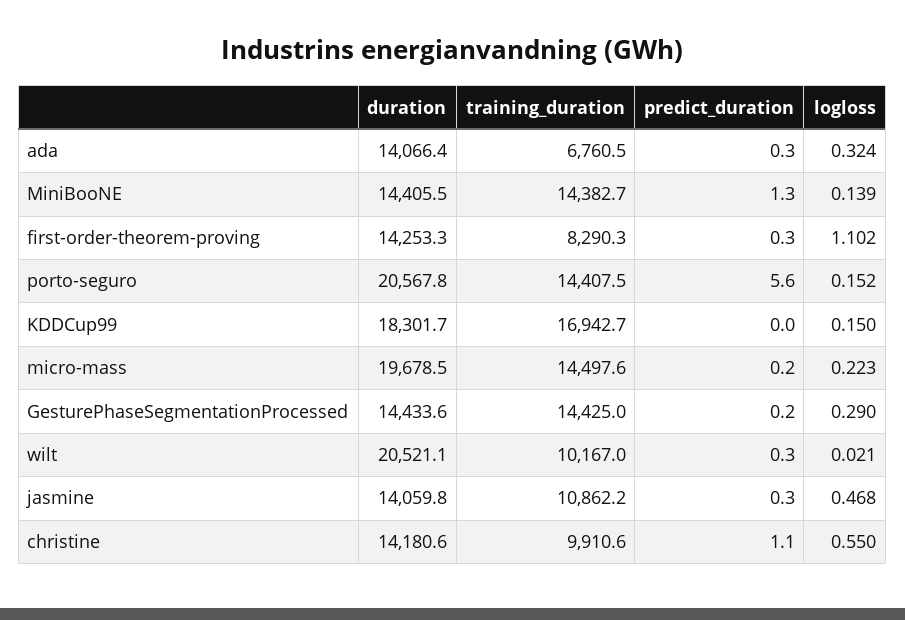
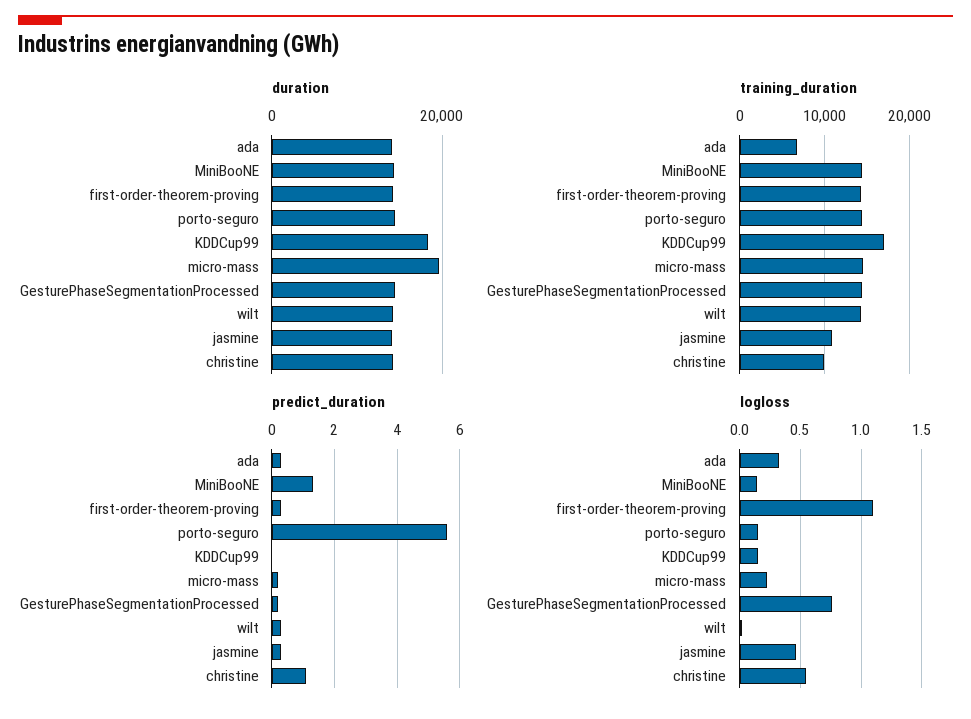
  {
    "duration": {
      "ada": 14066.4,
      "MiniBooNE": 14405.5,
      "first-order-theorem-proving": 14253.3,
-     "porto-seguro": 20567.8,
+     "porto-seguro": 14000,
      "KDDCup99": 18301.7,
      "micro-mass": 19678.5,
      "GesturePhaseSegmentationProcessed": 14433.6,
-     "wilt": 20521.1,
+     "wilt": 14000,
      "jasmine": 14059.8,
      "christine": 14180.6
    },
    "training_duration": {
      "ada": 6760.5,
      "MiniBooNE": 14382.7,
-     "first-order-theorem-proving": 8290.3,
+     "first-order-theorem-proving": 14000,
      "porto-seguro": 14407.5,
      "KDDCup99": 16942.7,
      "micro-mass": 14497.6,
      "GesturePhaseSegmentationProcessed": 14425,
-     "wilt": 10167,
+     "wilt": 14000,
      "jasmine": 10862.2,
      "christine": 9910.6
    },
    "predict_duration": {
      "ada": 0.3,
      "MiniBooNE": 1.3,
      "first-order-theorem-proving": 0.3,
      "porto-seguro": 5.6,
      "KDDCup99": 0,
      "micro-mass": 0.2,
      "GesturePhaseSegmentationProcessed": 0.2,
      "wilt": 0.3,
      "jasmine": 0.3,
      "christine": 1.1
    },
    "logloss": {
      "ada": 0.324,
      "MiniBooNE": 0.139,
      "first-order-theorem-proving": 1.102,
      "porto-seguro": 0.152,
      "KDDCup99": 0.15,
      "micro-mass": 0.223,
-     "GesturePhaseSegmentationProcessed": 0.29,
+     "GesturePhaseSegmentationProcessed": 0.75,
      "wilt": 0.021,
      "jasmine": 0.468,
      "christine": 0.55
    }
  }

